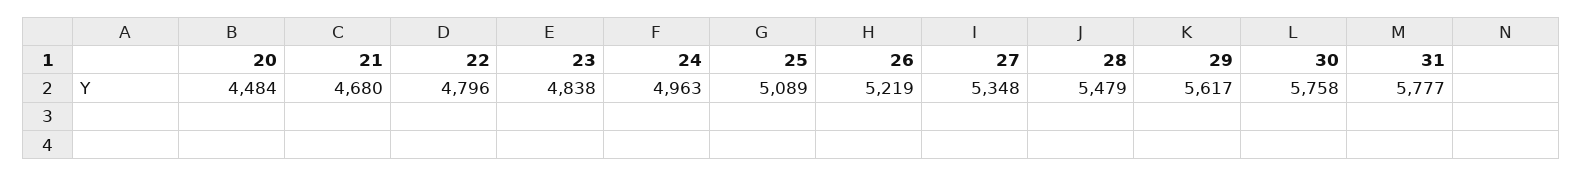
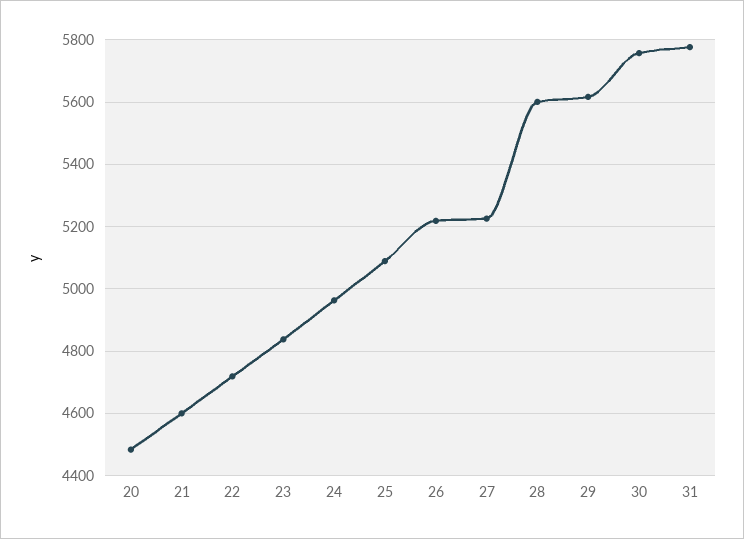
  {
    "20": 4484,
-   "21": 4680,
+   "21": 4600,
-   "22": 4796,
+   "22": 4720,
    "23": 4838,
    "24": 4963,
    "25": 5089,
    "26": 5219,
-   "27": 5348,
+   "27": 5220,
-   "28": 5479,
+   "28": 5600,
    "29": 5617,
    "30": 5758,
    "31": 5777
  }

